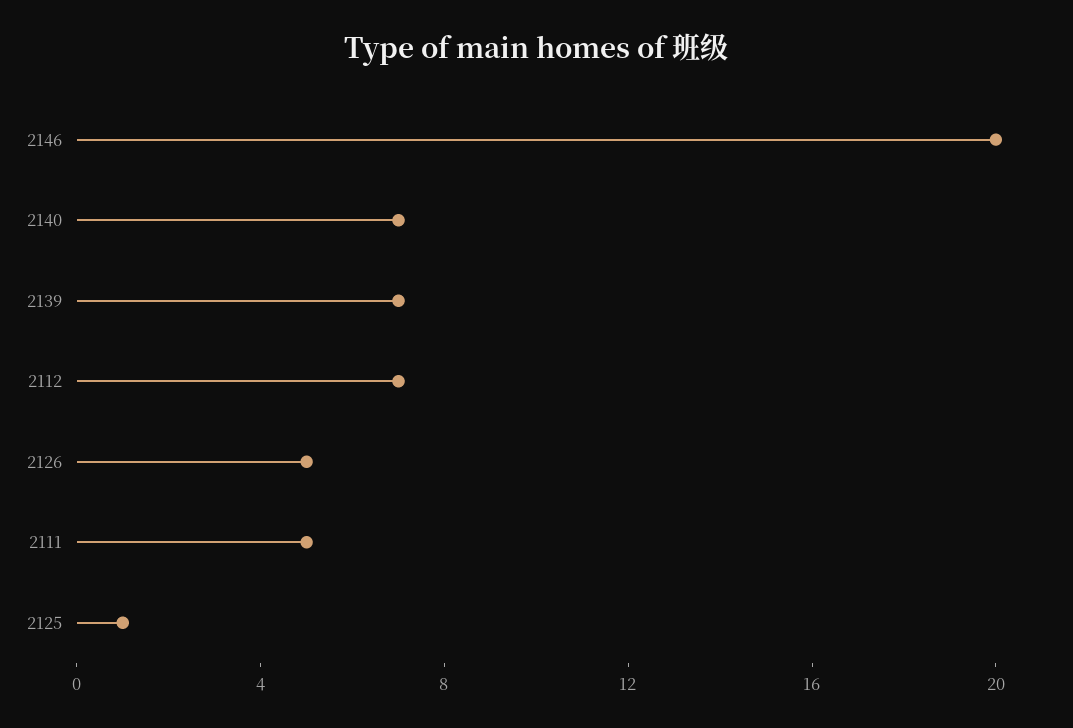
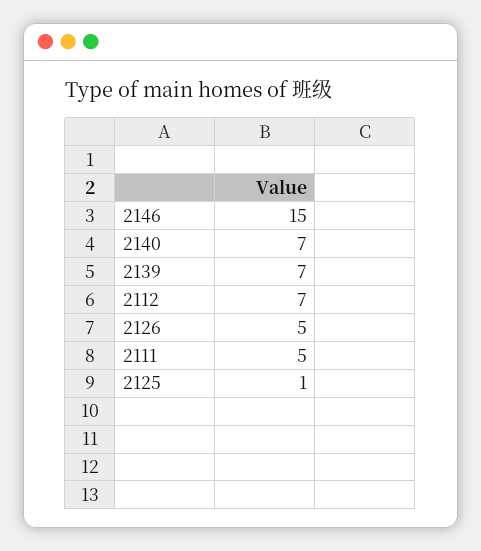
  {
-   "2146": 20,
+   "2146": 15,
    "2140": 7,
    "2139": 7,
    "2112": 7,
    "2126": 5,
    "2111": 5,
    "2125": 1
  }

